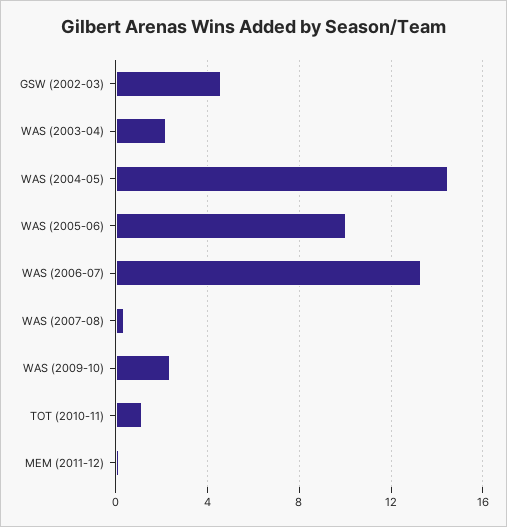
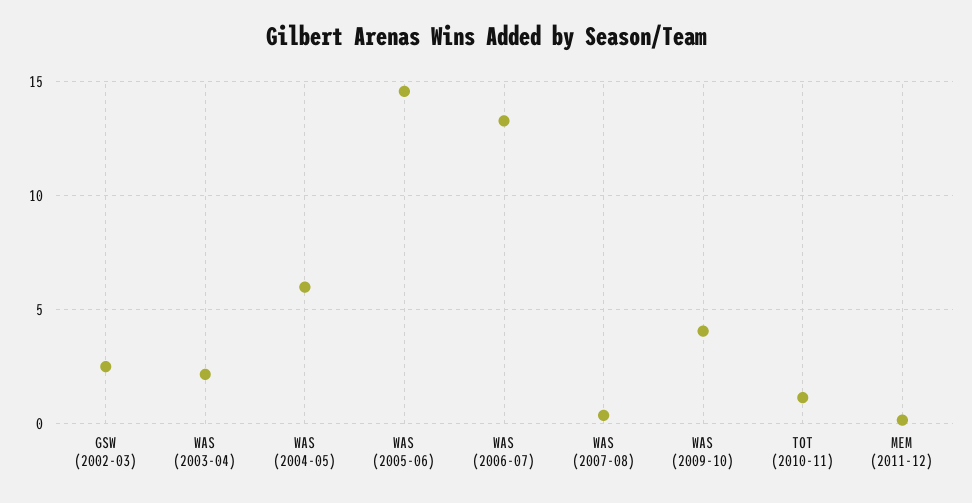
  {
-   "GSW (2002-03)": 4.5,
+   "GSW (2002-03)": 2.5,
    "WAS (2003-04)": 2,
-   "WAS (2004-05)": 14.5,
+   "WAS (2004-05)": 6,
-   "WAS (2005-06)": 10,
+   "WAS (2005-06)": 14.5,
    "WAS (2006-07)": 13.5,
    "WAS (2007-08)": 0.5,
-   "WAS (2009-10)": 2.5,
+   "WAS (2009-10)": 4,
    "TOT (2010-11)": 1,
    "MEM (2011-12)": 0
  }

